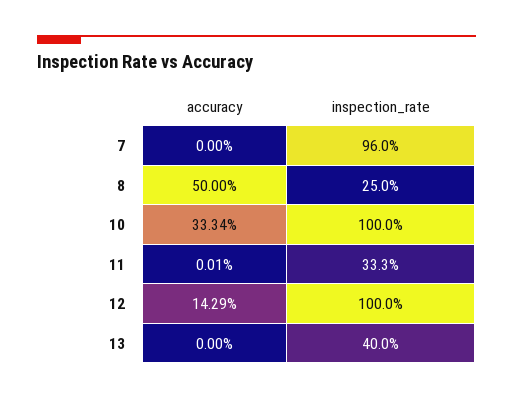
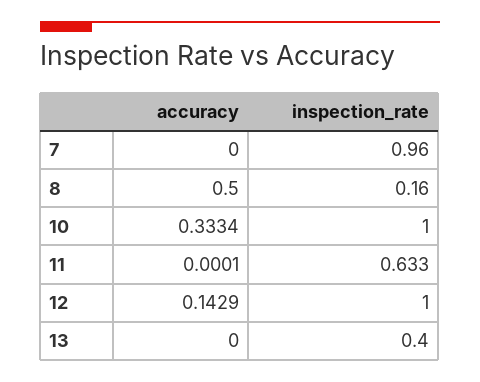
  {
    "accuracy": {
      "7": 0,
      "8": 0.5,
      "10": 0.3334,
      "11": 0.0001,
      "12": 0.1429,
      "13": 0
    },
    "inspection_rate": {
      "7": 0.96,
-     "8": 0.25,
+     "8": 0.16,
      "10": 1,
-     "11": 0.333,
+     "11": 0.633,
      "12": 1,
      "13": 0.4
    }
  }

